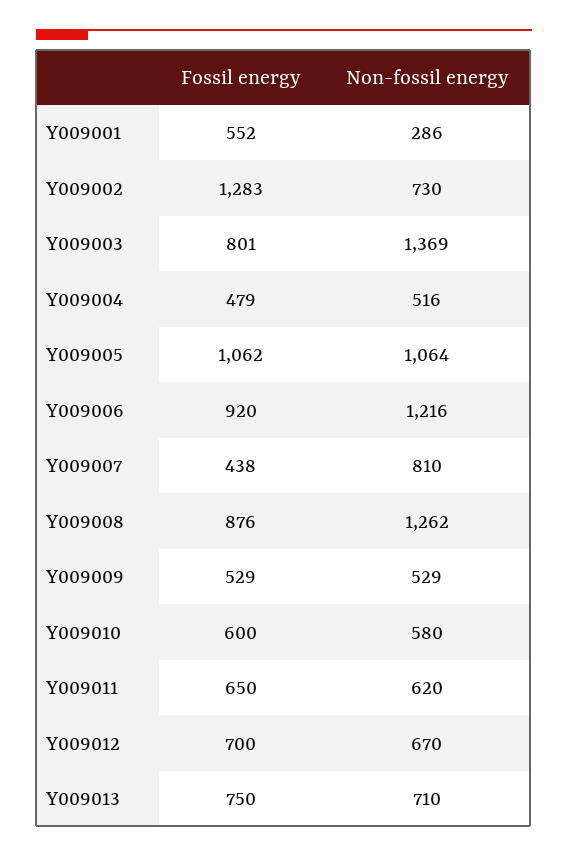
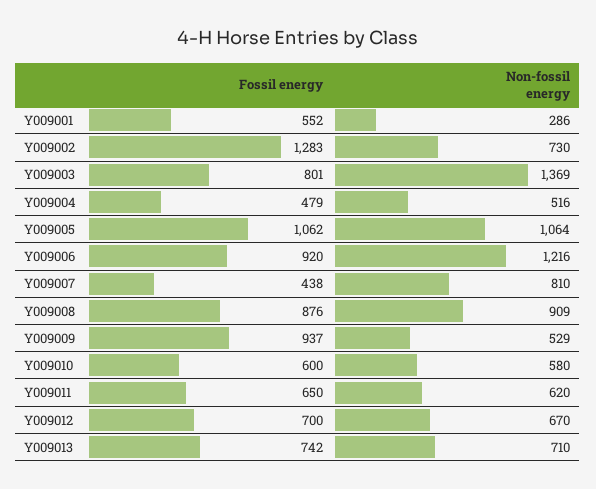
  {
    "Fossil energy": {
      "Y009001": 552,
      "Y009002": 1283,
      "Y009003": 801,
      "Y009004": 479,
      "Y009005": 1062,
      "Y009006": 920,
      "Y009007": 438,
      "Y009008": 876,
-     "Y009009": 529,
+     "Y009009": 937,
      "Y009010": 600,
      "Y009011": 650,
      "Y009012": 700,
-     "Y009013": 750
+     "Y009013": 742
    },
    "Non-fossil energy": {
      "Y009001": 286,
      "Y009002": 730,
      "Y009003": 1369,
      "Y009004": 516,
      "Y009005": 1064,
      "Y009006": 1216,
      "Y009007": 810,
-     "Y009008": 1262,
+     "Y009008": 909,
      "Y009009": 529,
      "Y009010": 580,
      "Y009011": 620,
      "Y009012": 670,
      "Y009013": 710
    }
  }

